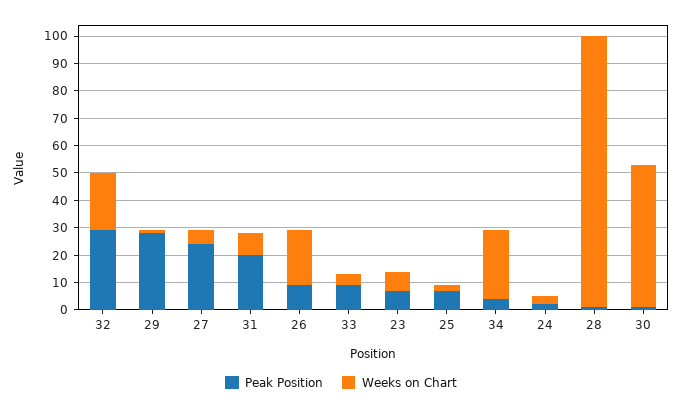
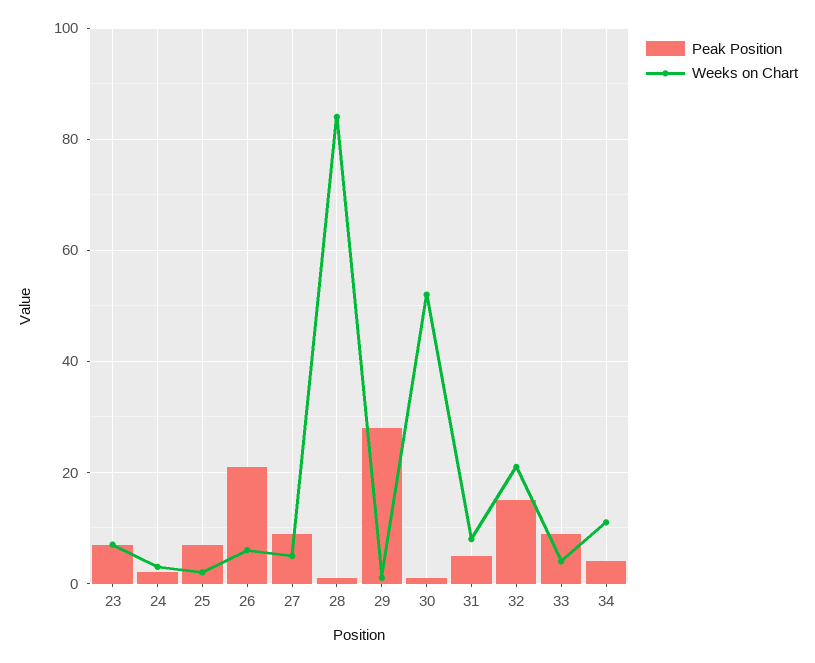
  {
    "Peak Position": {
-     "32": 30,
+     "32": 15,
      "29": 30,
-     "27": 25,
+     "27": 10,
-     "31": 20,
+     "31": 5,
-     "26": 10,
+     "26": 20,
      "33": 10,
      "23": 5,
      "25": 5,
      "34": 5,
      "24": 0,
      "28": 0,
      "30": 0
    },
    "Weeks on Chart": {
      "32": 20,
      "29": 0,
      "27": 5,
      "31": 10,
-     "26": 20,
+     "26": 5,
      "33": 5,
      "23": 5,
      "25": 0,
-     "34": 25,
+     "34": 10,
      "24": 5,
-     "28": 100,
+     "28": 85,
      "30": 50
    }
  }

